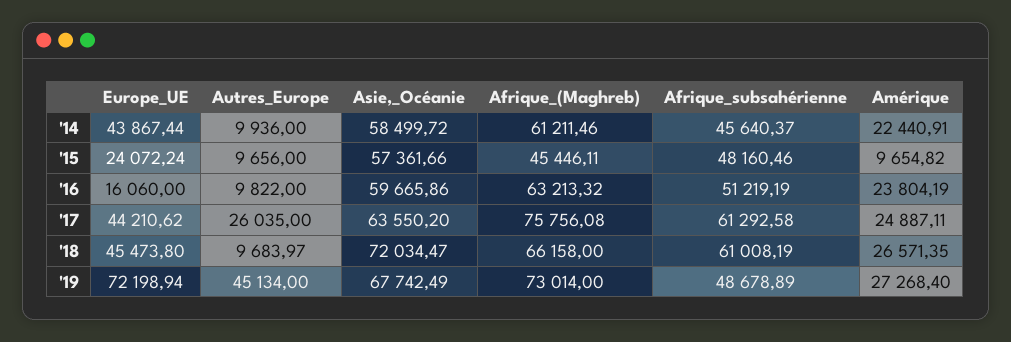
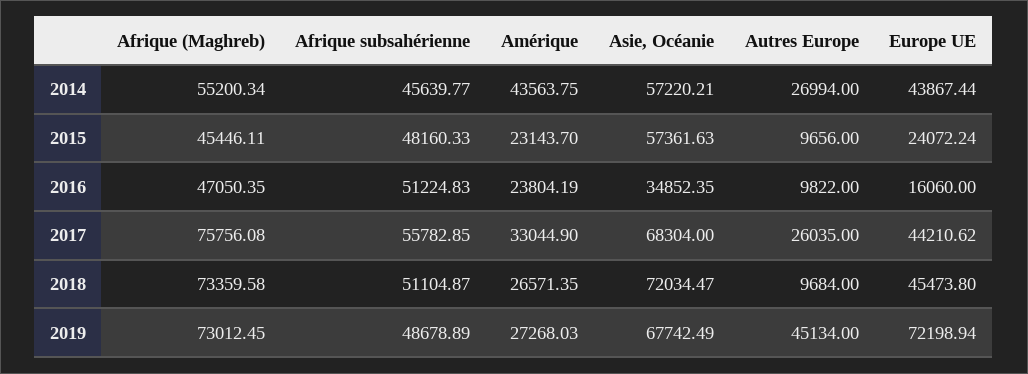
  {
    "Europe_UE": {
      "'14": 43867.44,
      "'15": 24072.24,
      "'16": 16060,
      "'17": 44210.62,
      "'18": 45473.8,
      "'19": 72198.94
    },
    "Autres_Europe": {
-     "'14": 9936,
+     "'14": 26994,
      "'15": 9656,
      "'16": 9822,
      "'17": 26035,
-     "'18": 9683.97,
+     "'18": 9684,
      "'19": 45134
    },
    "Asie,_Océanie": {
-     "'14": 58499.72,
+     "'14": 57220.21,
-     "'15": 57361.66,
+     "'15": 57361.63,
-     "'16": 59665.86,
+     "'16": 34852.35,
-     "'17": 63550.2,
+     "'17": 68304,
      "'18": 72034.47,
      "'19": 67742.49
    },
    "Afrique_(Maghreb)": {
-     "'14": 61211.46,
+     "'14": 55200.34,
      "'15": 45446.11,
-     "'16": 63213.32,
+     "'16": 47050.35,
      "'17": 75756.08,
-     "'18": 66158,
+     "'18": 73359.58,
-     "'19": 73014
+     "'19": 73012.45
    },
    "Afrique_subsahérienne": {
-     "'14": 45640.37,
+     "'14": 45639.77,
-     "'15": 48160.46,
+     "'15": 48160.33,
-     "'16": 51219.19,
+     "'16": 51224.83,
-     "'17": 61292.58,
+     "'17": 55782.85,
-     "'18": 61008.19,
+     "'18": 51104.87,
      "'19": 48678.89
    },
    "Amérique": {
-     "'14": 22440.91,
+     "'14": 43563.75,
-     "'15": 9654.82,
+     "'15": 23143.7,
      "'16": 23804.19,
-     "'17": 24887.11,
+     "'17": 33044.9,
      "'18": 26571.35,
-     "'19": 27268.4
+     "'19": 27268.03
    }
  }

